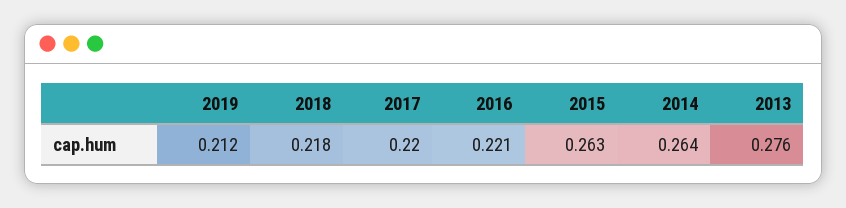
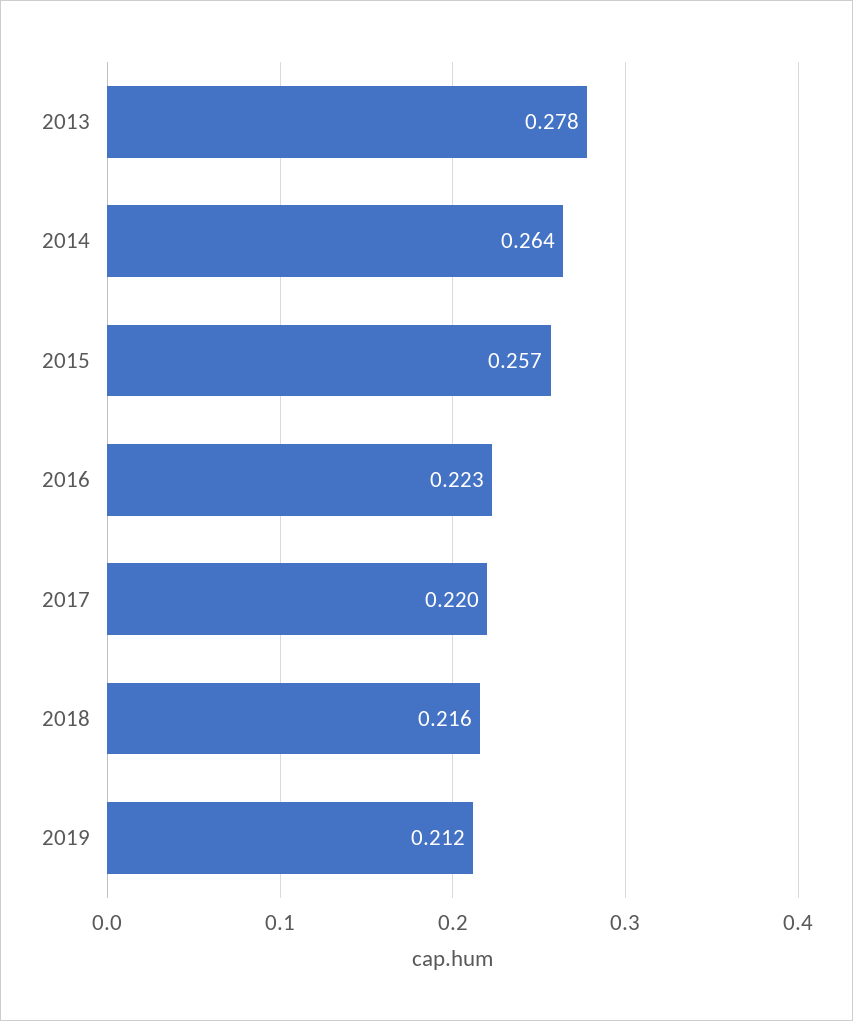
  {
    "2019": 0.212,
-   "2018": 0.218,
+   "2018": 0.216,
    "2017": 0.22,
-   "2016": 0.221,
+   "2016": 0.223,
-   "2015": 0.263,
+   "2015": 0.257,
    "2014": 0.264,
-   "2013": 0.276
+   "2013": 0.278
  }

